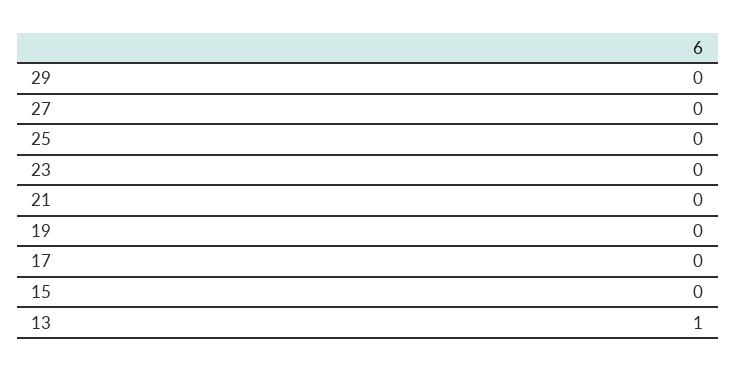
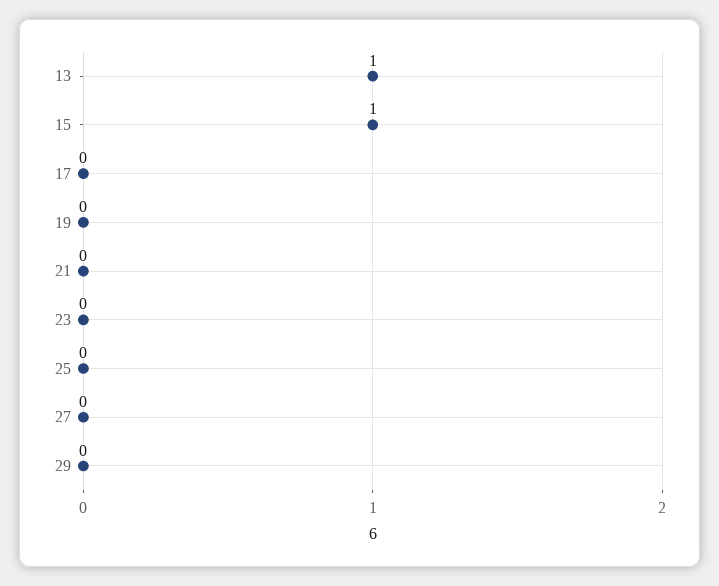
  {
    "29": 0,
    "27": 0,
    "25": 0,
    "23": 0,
    "21": 0,
    "19": 0,
    "17": 0,
-   "15": 0,
+   "15": 1,
    "13": 1
  }

